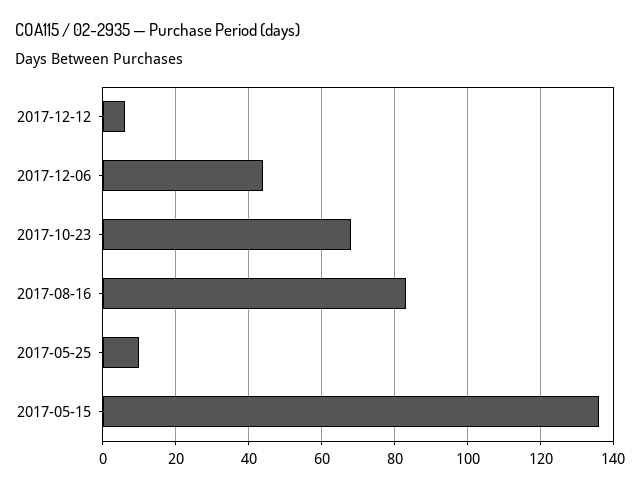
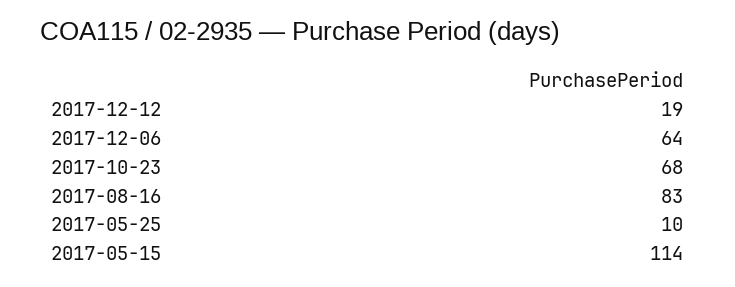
  {
-   "2017-12-12": 5,
+   "2017-12-12": 19,
-   "2017-12-06": 45,
+   "2017-12-06": 64,
    "2017-10-23": 68,
    "2017-08-16": 83,
    "2017-05-25": 10,
-   "2017-05-15": 135
+   "2017-05-15": 114
  }

